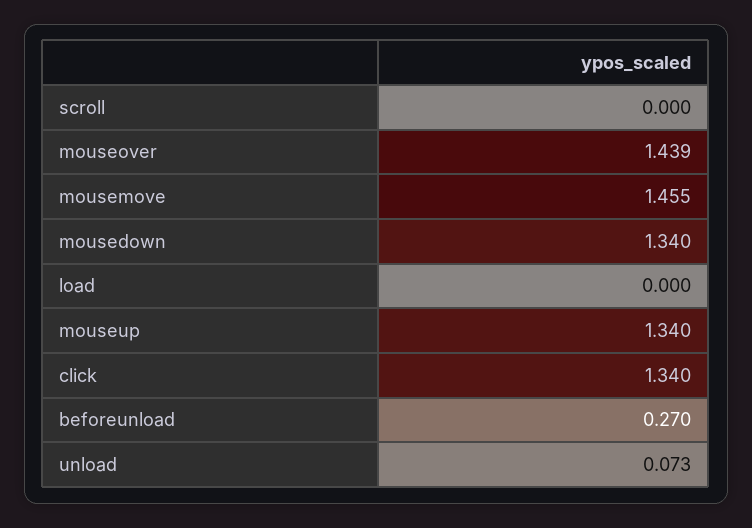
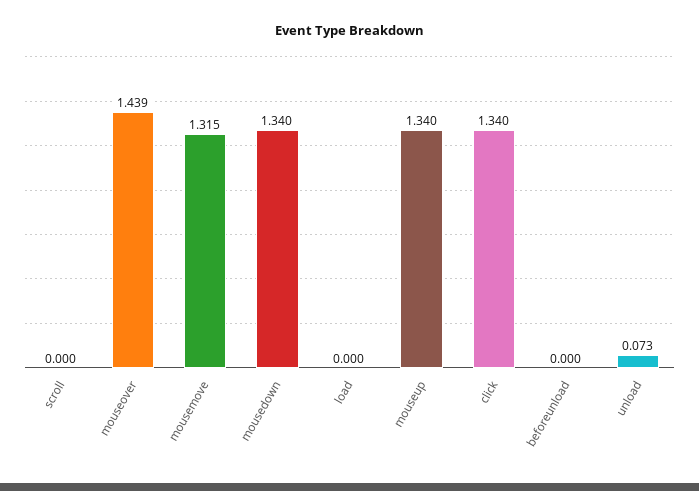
  {
    "scroll": 0,
    "mouseover": 1.439,
-   "mousemove": 1.455,
+   "mousemove": 1.315,
    "mousedown": 1.34,
    "load": 0,
    "mouseup": 1.34,
    "click": 1.34,
-   "beforeunload": 0.27,
+   "beforeunload": 0,
    "unload": 0.073
  }

